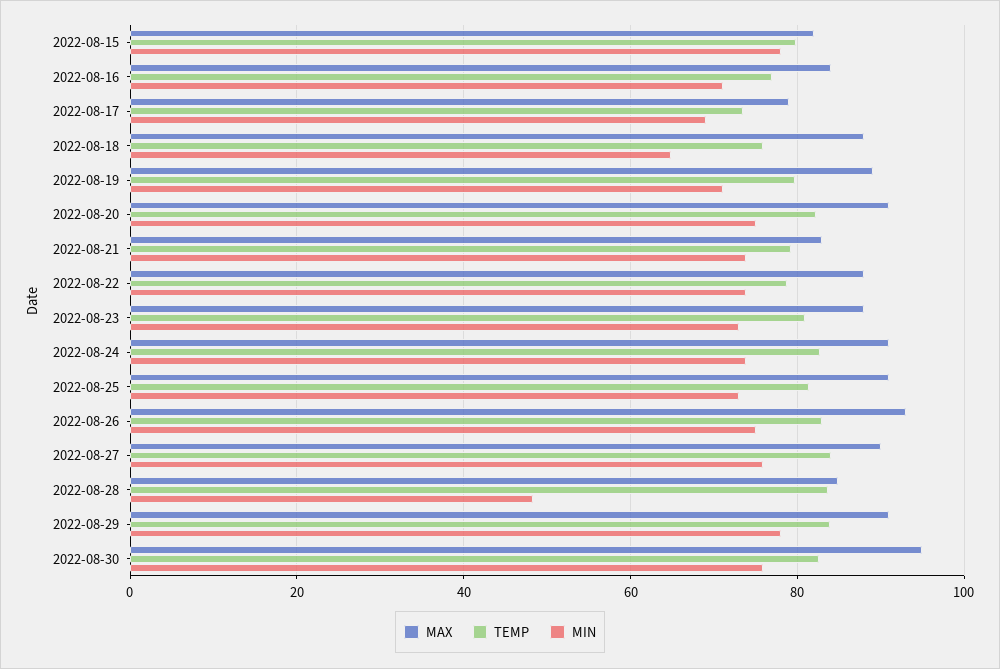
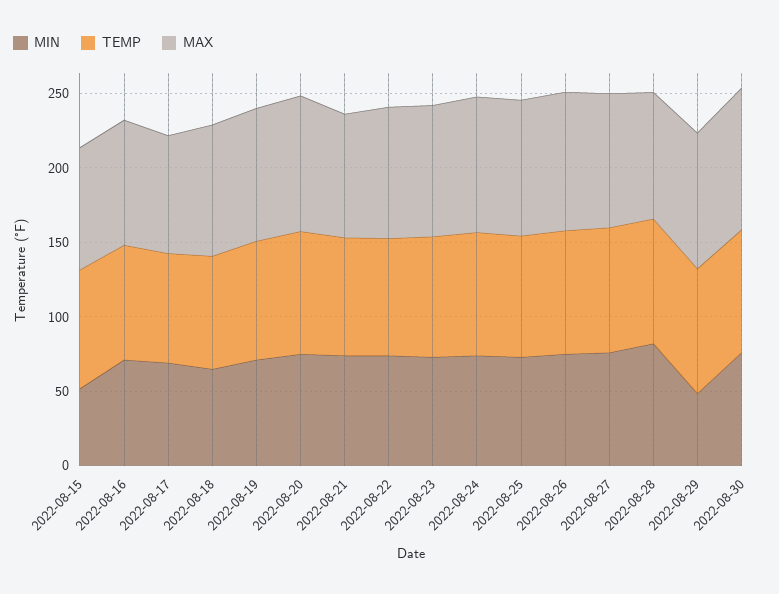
  {
    "MAX": {
      "2022-08-15": 82,
      "2022-08-16": 84,
      "2022-08-17": 80,
      "2022-08-18": 88,
      "2022-08-19": 90,
      "2022-08-20": 92,
      "2022-08-21": 82,
      "2022-08-22": 88,
      "2022-08-23": 88,
      "2022-08-24": 92,
      "2022-08-25": 92,
      "2022-08-26": 94,
      "2022-08-27": 90,
      "2022-08-28": 84,
      "2022-08-29": 92,
      "2022-08-30": 96
    },
    "TEMP": {
      "2022-08-15": 80,
      "2022-08-16": 78,
      "2022-08-17": 74,
      "2022-08-18": 76,
      "2022-08-19": 80,
      "2022-08-20": 82,
      "2022-08-21": 80,
      "2022-08-22": 78,
      "2022-08-23": 80,
      "2022-08-24": 82,
      "2022-08-25": 82,
      "2022-08-26": 82,
      "2022-08-27": 84,
      "2022-08-28": 84,
      "2022-08-29": 84,
      "2022-08-30": 82
    },
    "MIN": {
-     "2022-08-15": 78,
+     "2022-08-15": 50,
      "2022-08-16": 72,
      "2022-08-17": 70,
      "2022-08-18": 64,
      "2022-08-19": 72,
      "2022-08-20": 76,
      "2022-08-21": 74,
      "2022-08-22": 74,
      "2022-08-23": 74,
      "2022-08-24": 74,
      "2022-08-25": 74,
      "2022-08-26": 76,
      "2022-08-27": 76,
-     "2022-08-28": 48,
+     "2022-08-28": 80,
-     "2022-08-29": 78,
+     "2022-08-29": 50,
      "2022-08-30": 76
    }
  }

